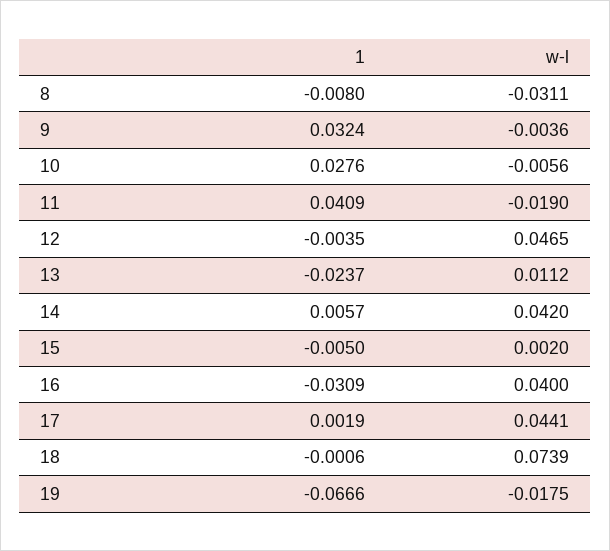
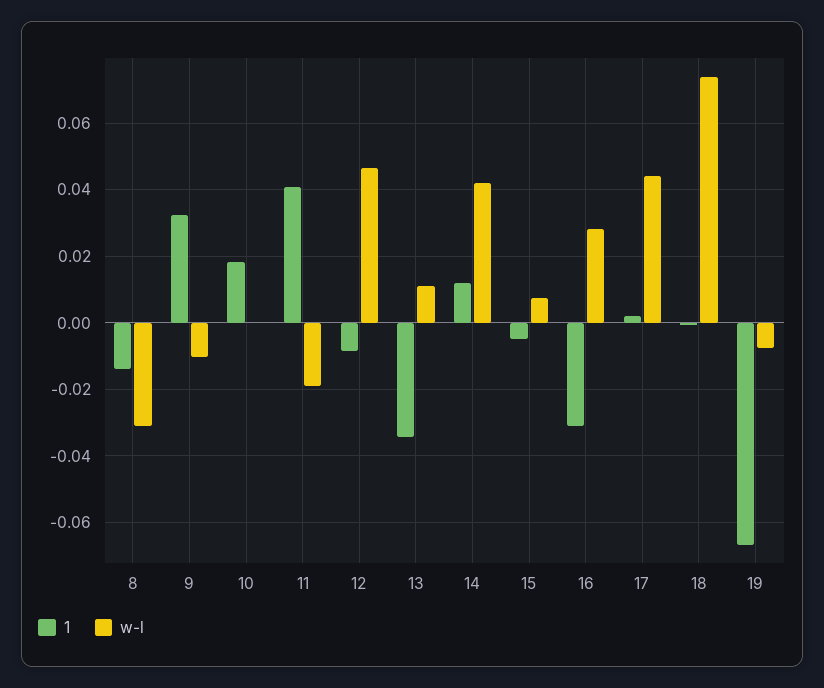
  {
    "1": {
-     "8": -0.008,
+     "8": -0.014,
      "9": 0.0324,
-     "10": 0.0276,
+     "10": 0.018,
      "11": 0.0409,
-     "12": -0.0035,
+     "12": -0.008,
-     "13": -0.0237,
+     "13": -0.034,
-     "14": 0.0057,
+     "14": 0.012,
      "15": -0.005,
      "16": -0.0309,
      "17": 0.0019,
      "18": -0.0006,
      "19": -0.0666
    },
    "w-l": {
      "8": -0.0311,
-     "9": -0.0036,
+     "9": -0.01,
-     "10": -0.0056,
+     "10": 0,
      "11": -0.019,
      "12": 0.0465,
      "13": 0.0112,
      "14": 0.042,
-     "15": 0.002,
+     "15": 0.008,
-     "16": 0.04,
+     "16": 0.028,
      "17": 0.0441,
      "18": 0.0739,
-     "19": -0.0175
+     "19": -0.008
    }
  }

